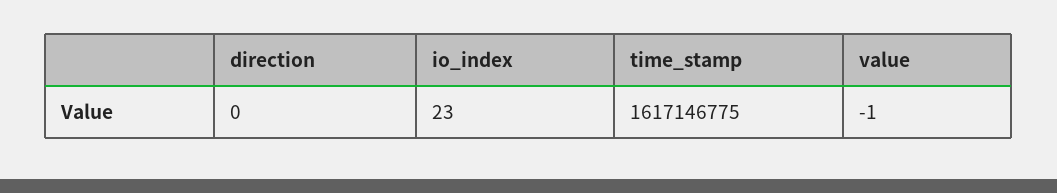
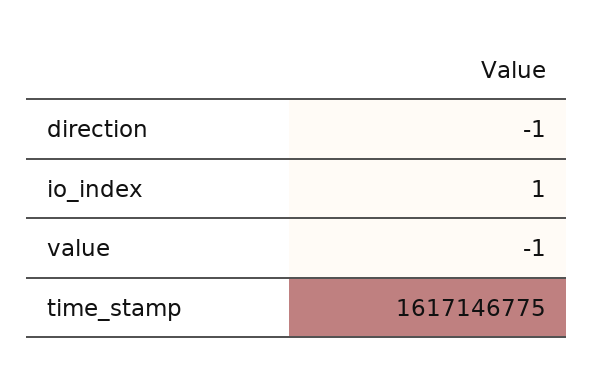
  {
-   "direction": 0,
+   "direction": -1,
-   "io_index": 23,
+   "io_index": 1,
    "time_stamp": 1617146775,
    "value": -1
  }

